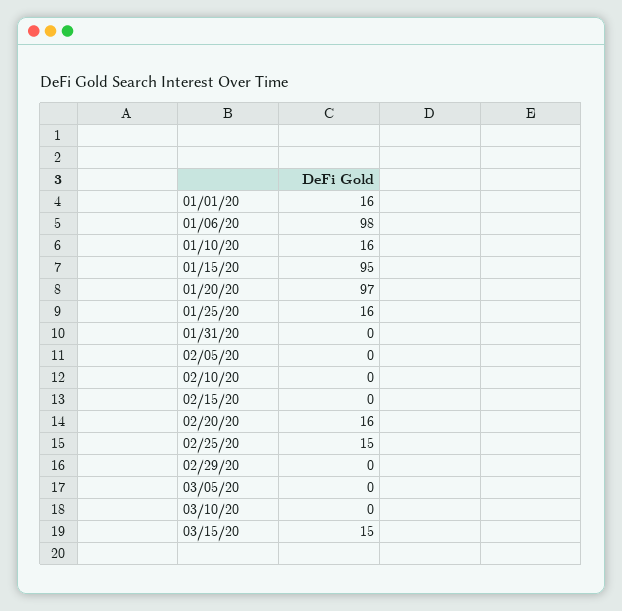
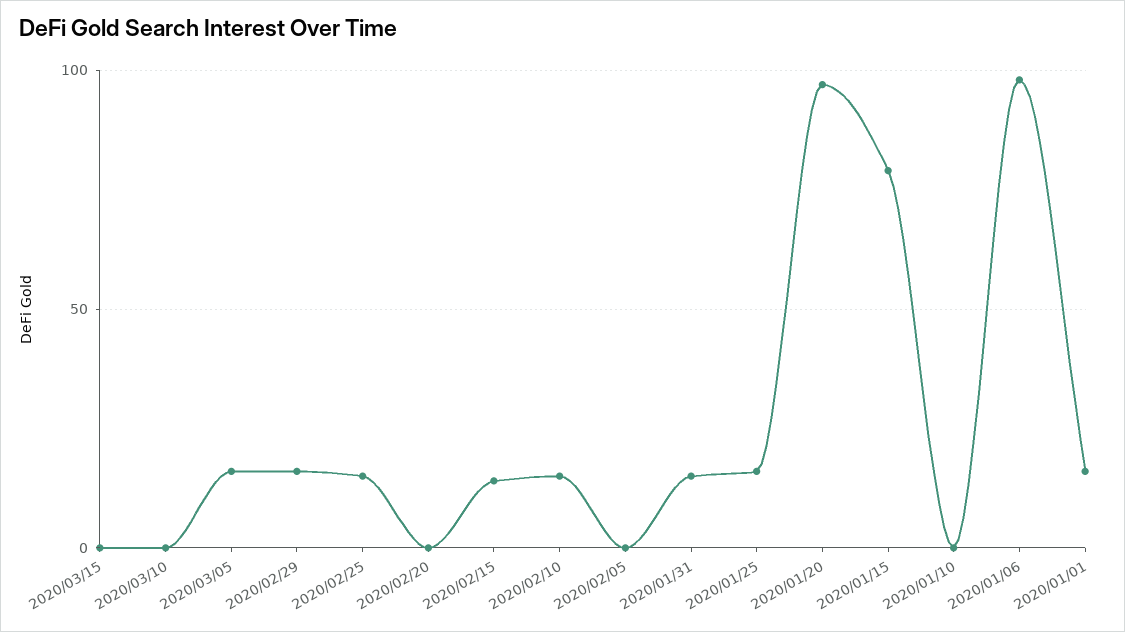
  {
    "01/01/20": 16,
    "01/06/20": 98,
-   "01/10/20": 16,
+   "01/10/20": 0,
-   "01/15/20": 95,
+   "01/15/20": 80,
    "01/20/20": 97,
    "01/25/20": 16,
-   "01/31/20": 0,
+   "01/31/20": 15,
    "02/05/20": 0,
-   "02/10/20": 0,
+   "02/10/20": 15,
-   "02/15/20": 0,
+   "02/15/20": 15,
-   "02/20/20": 16,
+   "02/20/20": 0,
    "02/25/20": 15,
-   "02/29/20": 0,
+   "02/29/20": 15,
-   "03/05/20": 0,
+   "03/05/20": 15,
    "03/10/20": 0,
-   "03/15/20": 15
+   "03/15/20": 0
  }

